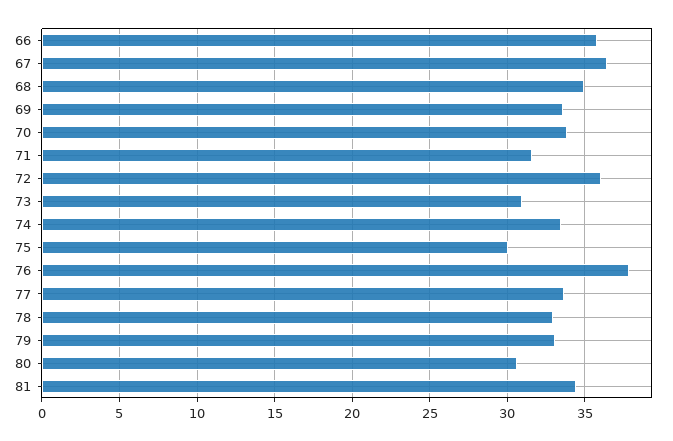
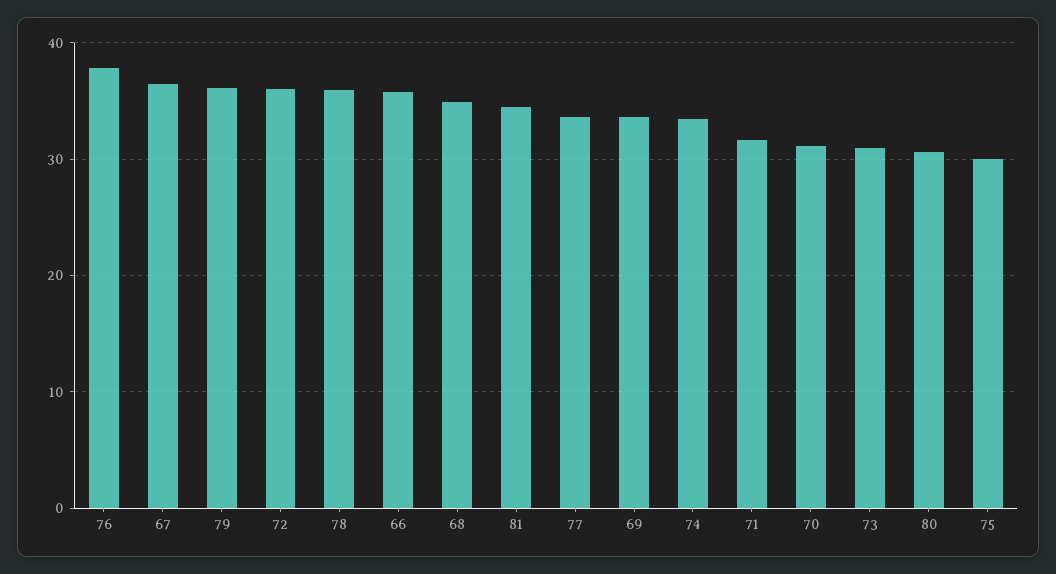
  {
    "66": 36,
    "67": 36.5,
    "68": 35,
    "69": 33.5,
-   "70": 34,
+   "70": 31,
    "71": 31.5,
    "72": 36,
    "73": 31,
    "74": 33.5,
    "75": 30,
    "76": 38,
    "77": 33.5,
-   "78": 33,
+   "78": 36,
-   "79": 33,
+   "79": 36,
    "80": 30.5,
    "81": 34.5
  }

